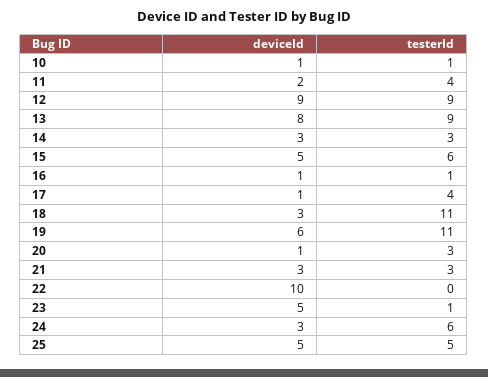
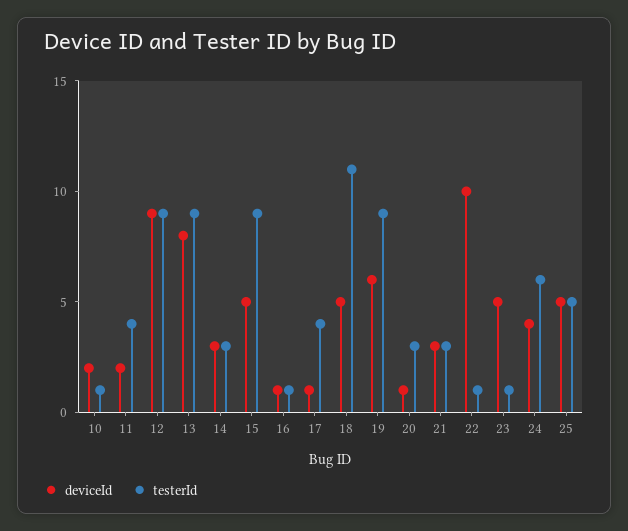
  {
    "deviceId": {
-     "10": 1,
+     "10": 2,
      "11": 2,
      "12": 9,
      "13": 8,
      "14": 3,
      "15": 5,
      "16": 1,
      "17": 1,
-     "18": 3,
+     "18": 5,
      "19": 6,
      "20": 1,
      "21": 3,
      "22": 10,
      "23": 5,
-     "24": 3,
+     "24": 4,
      "25": 5
    },
    "testerId": {
      "10": 1,
      "11": 4,
      "12": 9,
      "13": 9,
      "14": 3,
-     "15": 6,
+     "15": 9,
      "16": 1,
      "17": 4,
      "18": 11,
-     "19": 11,
+     "19": 9,
      "20": 3,
      "21": 3,
-     "22": 0,
+     "22": 1,
      "23": 1,
      "24": 6,
      "25": 5
    }
  }

